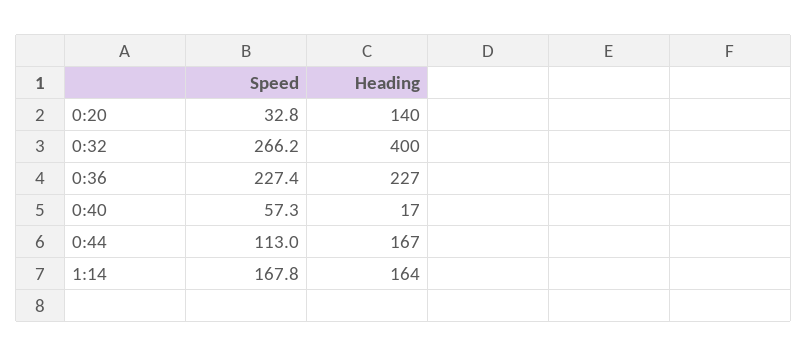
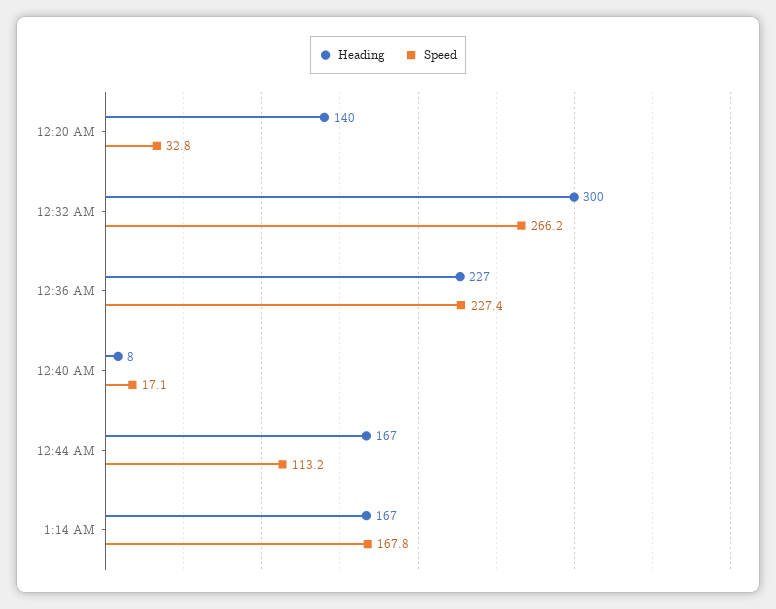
  {
    "Speed": {
      "0:20": 32.8,
      "0:32": 266.2,
      "0:36": 227.4,
-     "0:40": 57.3,
+     "0:40": 17.1,
-     "0:44": 113,
+     "0:44": 113.2,
      "1:14": 167.8
    },
    "Heading": {
      "0:20": 140,
-     "0:32": 400,
+     "0:32": 300,
      "0:36": 227,
-     "0:40": 17,
+     "0:40": 8,
      "0:44": 167,
-     "1:14": 164
+     "1:14": 167
    }
  }

